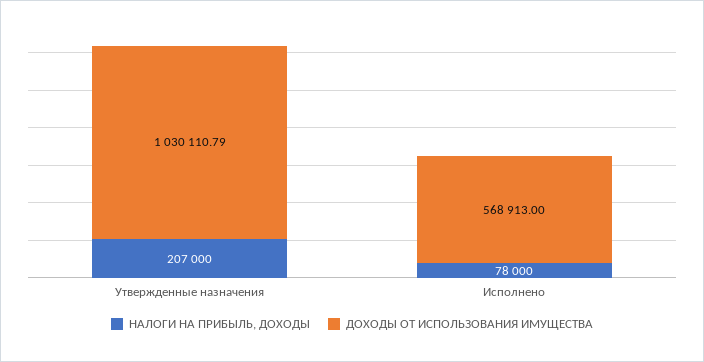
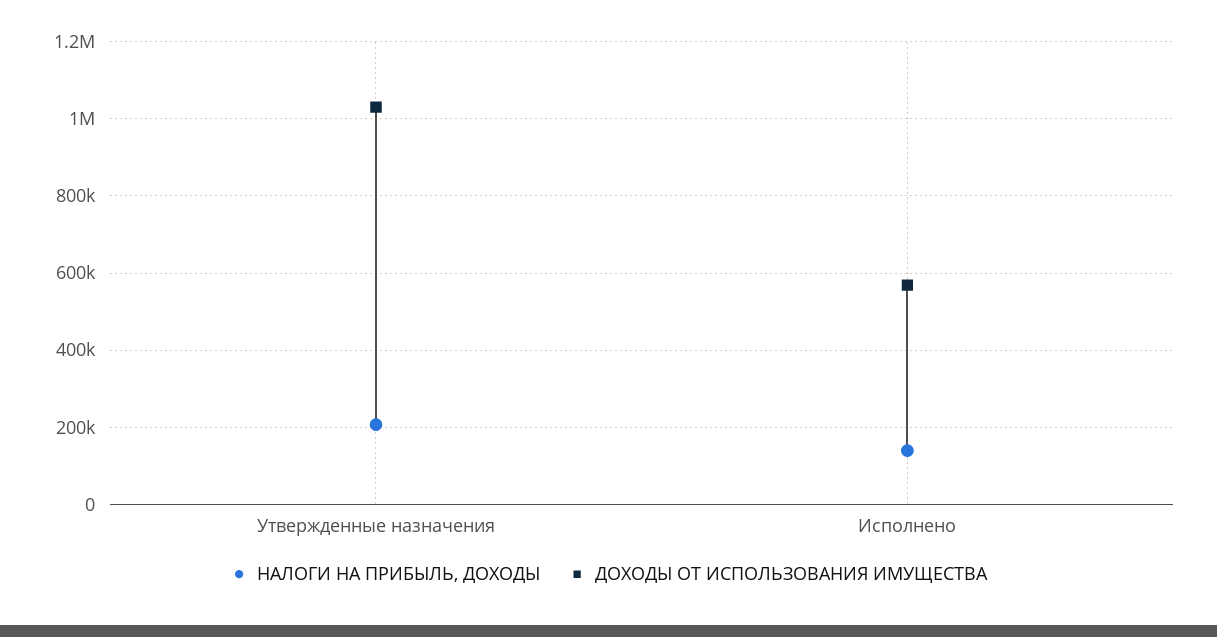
  {
    "НАЛОГИ НА ПРИБЫЛЬ, ДОХОДЫ": {
      "Утвержденные назначения": 207000,
-     "Исполнено": 78000
+     "Исполнено": 140000
    },
    "ДОХОДЫ ОТ ИСПОЛЬЗОВАНИЯ ИМУЩЕСТВА": {
      "Утвержденные назначения": 1030110.79,
      "Исполнено": 568913
    }
  }

